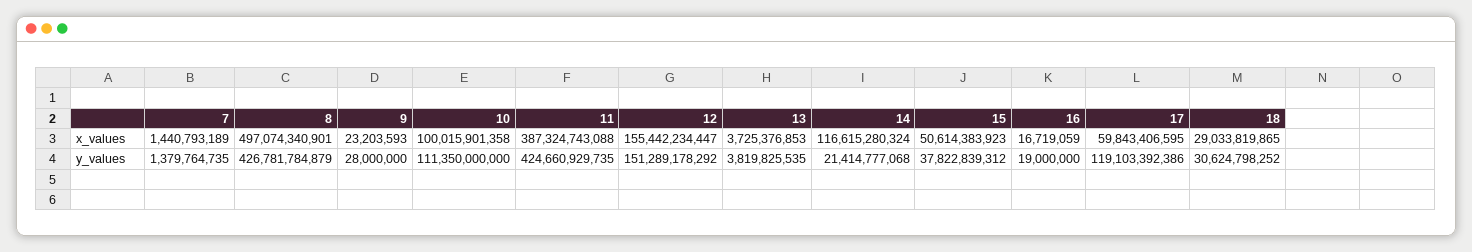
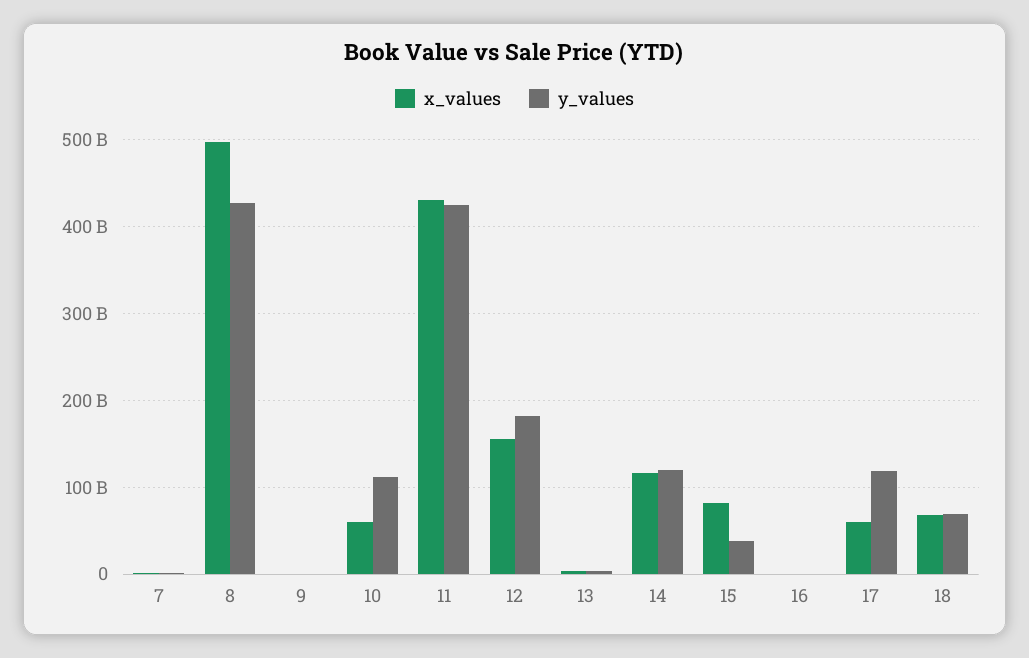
  {
    "x_values": {
      "7": 1440793189,
      "8": 497074340901,
      "9": 23203593,
-     "10": 100015901358,
+     "10": 60000000000,
-     "11": 387324743088,
+     "11": 430000000000,
      "12": 155442234447,
      "13": 3725376853,
      "14": 116615280324,
-     "15": 50614383923,
+     "15": 80000000000,
      "16": 16719059,
      "17": 59843406595,
-     "18": 29033819865
+     "18": 70000000000
    },
    "y_values": {
      "7": 1379764735,
      "8": 426781784879,
      "9": 28000000,
      "10": 111350000000,
      "11": 424660929735,
-     "12": 151289178292,
+     "12": 180000000000,
      "13": 3819825535,
-     "14": 21414777068,
+     "14": 120000000000,
      "15": 37822839312,
      "16": 19000000,
      "17": 119103392386,
-     "18": 30624798252
+     "18": 70000000000
    }
  }

